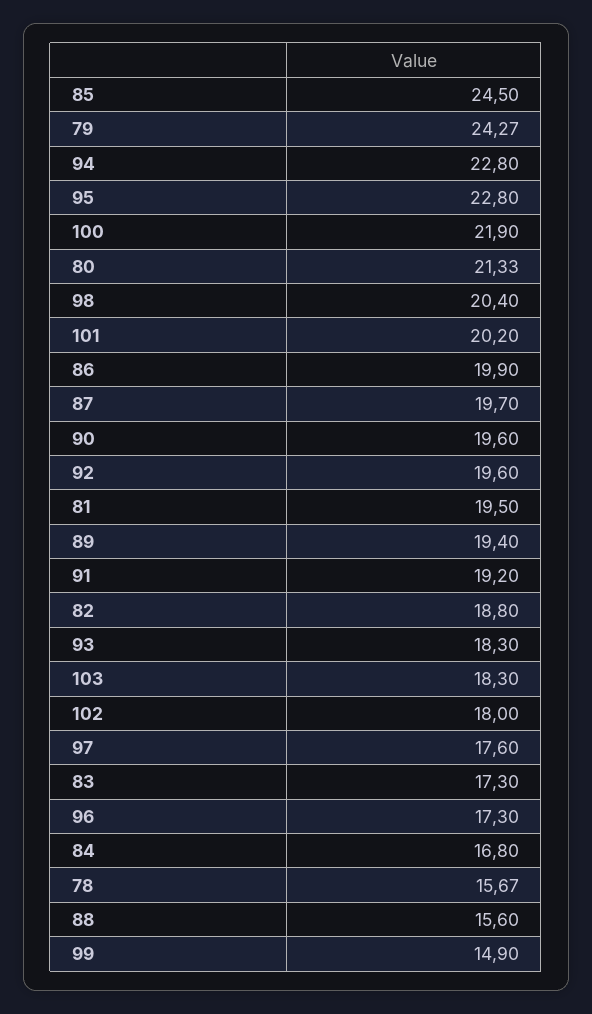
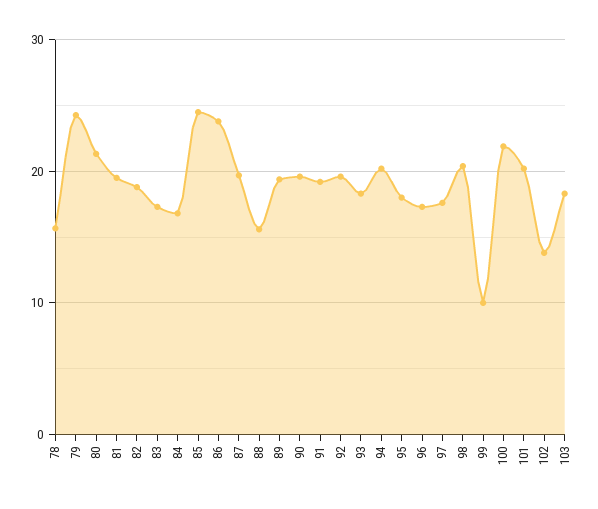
  {
    "85": 24.5,
    "79": 24.27,
-   "94": 22.8,
+   "94": 20,
-   "95": 22.8,
+   "95": 18,
    "100": 21.9,
    "80": 21.33,
    "98": 20.4,
    "101": 20.2,
-   "86": 19.9,
+   "86": 24,
    "87": 19.7,
    "90": 19.6,
    "92": 19.6,
    "81": 19.5,
    "89": 19.4,
    "91": 19.2,
    "82": 18.8,
    "93": 18.3,
    "103": 18.3,
-   "102": 18,
+   "102": 14,
    "97": 17.6,
    "83": 17.3,
    "96": 17.3,
    "84": 16.8,
    "78": 15.67,
    "88": 15.6,
-   "99": 14.9
+   "99": 10
  }

